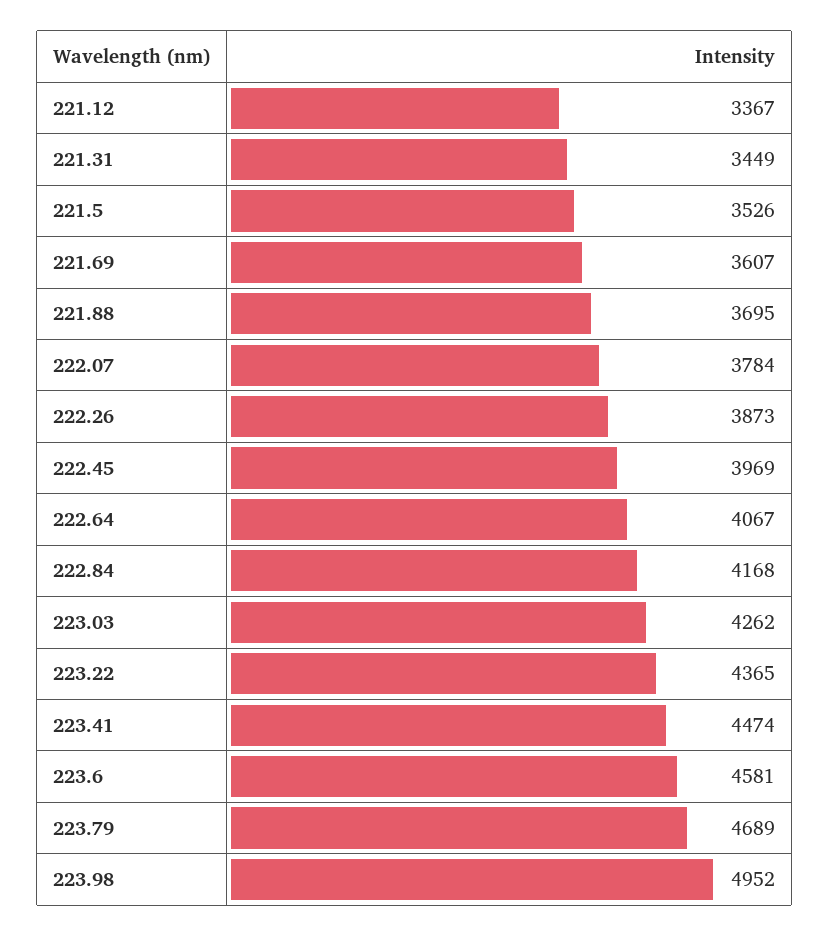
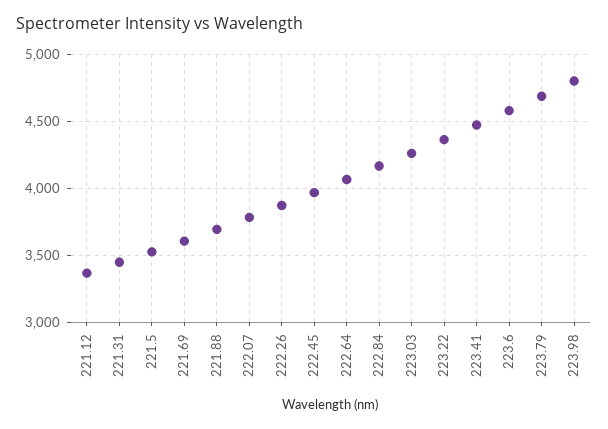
  {
    "221.12": 3367,
    "221.31": 3449,
    "221.5": 3526,
    "221.69": 3607,
    "221.88": 3695,
    "222.07": 3784,
    "222.26": 3873,
    "222.45": 3969,
    "222.64": 4067,
    "222.84": 4168,
    "223.03": 4262,
    "223.22": 4365,
    "223.41": 4474,
    "223.6": 4581,
    "223.79": 4689,
-   "223.98": 4952
+   "223.98": 4800
  }

